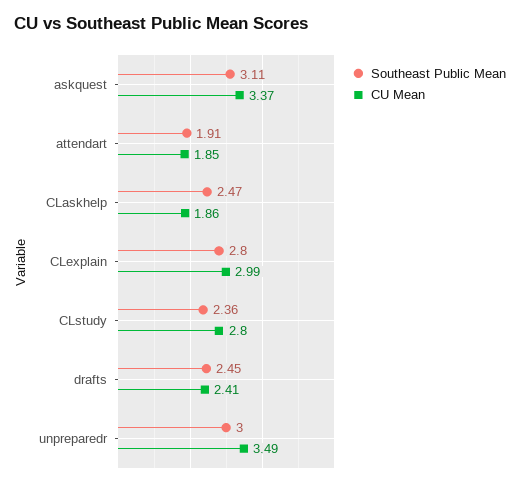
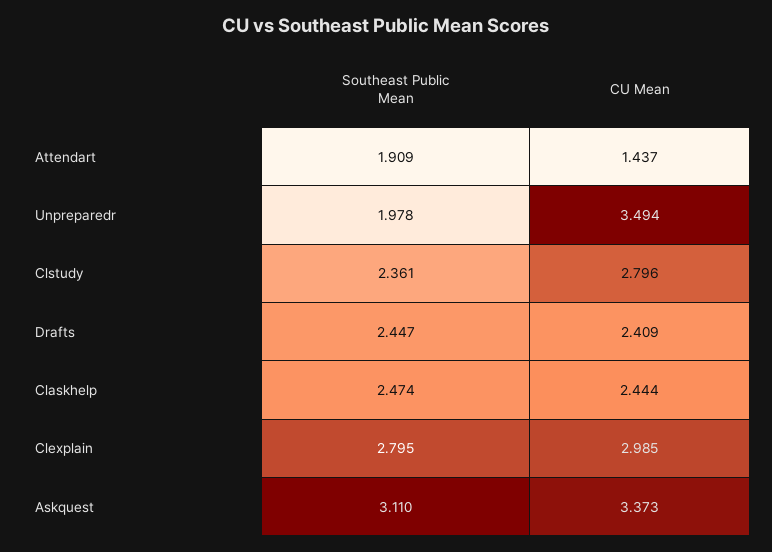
  {
    "Southeast Public Mean": {
      "askquest": 3.11,
      "attendart": 1.909,
      "CLaskhelp": 2.474,
      "CLexplain": 2.795,
      "CLstudy": 2.361,
      "drafts": 2.447,
-     "unpreparedr": 3
+     "unpreparedr": 1.978
    },
    "CU Mean": {
      "askquest": 3.373,
-     "attendart": 1.85,
+     "attendart": 1.437,
-     "CLaskhelp": 1.86,
+     "CLaskhelp": 2.444,
      "CLexplain": 2.985,
      "CLstudy": 2.796,
      "drafts": 2.409,
      "unpreparedr": 3.494
    }
  }

